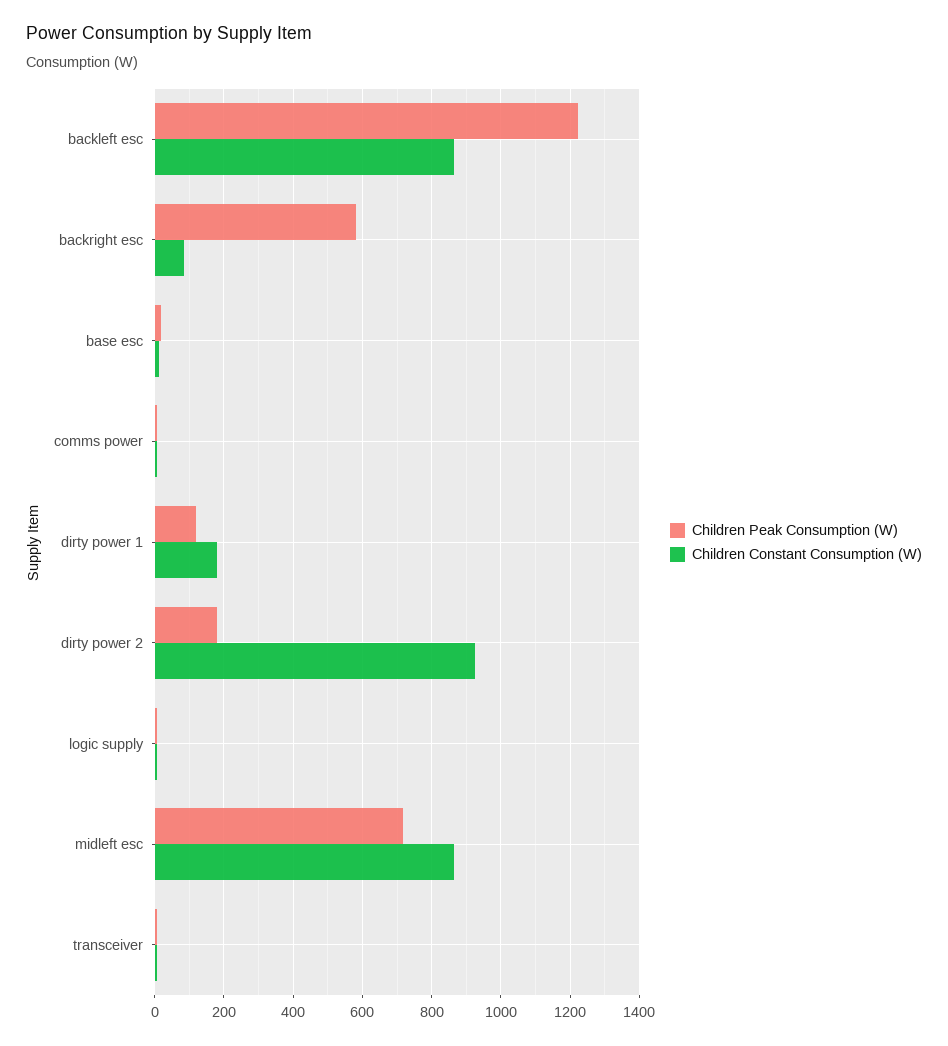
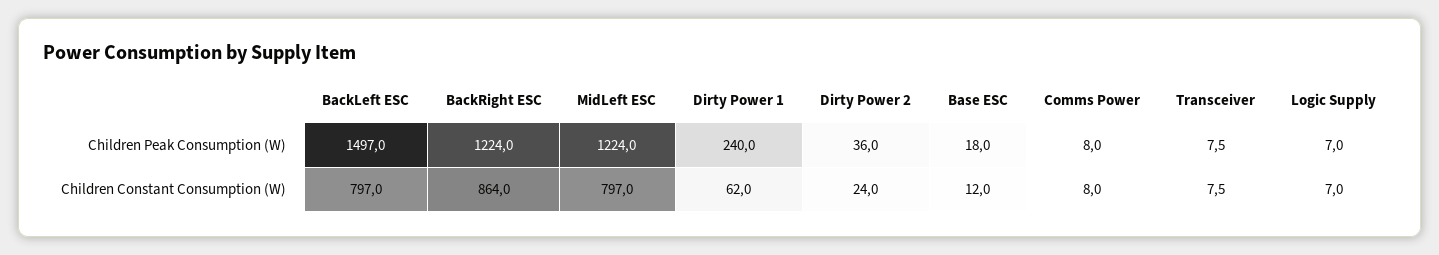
  {
    "Children Peak Consumption (W)": {
-     "backleft esc": 1220,
+     "backleft esc": 1497,
-     "backright esc": 580,
+     "backright esc": 1224,
      "base esc": 18,
      "comms power": 8,
-     "dirty power 1": 120,
+     "dirty power 1": 240,
-     "dirty power 2": 180,
+     "dirty power 2": 36,
      "logic supply": 7,
-     "midleft esc": 720,
+     "midleft esc": 1224,
      "transceiver": 7.5
    },
    "Children Constant Consumption (W)": {
-     "backleft esc": 860,
+     "backleft esc": 797,
-     "backright esc": 80,
+     "backright esc": 864,
      "base esc": 12,
      "comms power": 8,
-     "dirty power 1": 180,
+     "dirty power 1": 62,
-     "dirty power 2": 920,
+     "dirty power 2": 24,
      "logic supply": 7,
-     "midleft esc": 860,
+     "midleft esc": 797,
      "transceiver": 7.5
    }
  }

